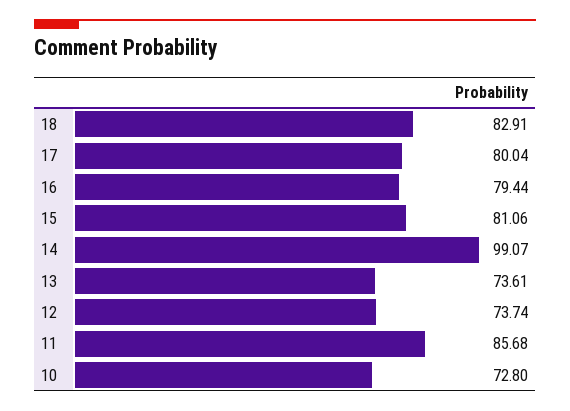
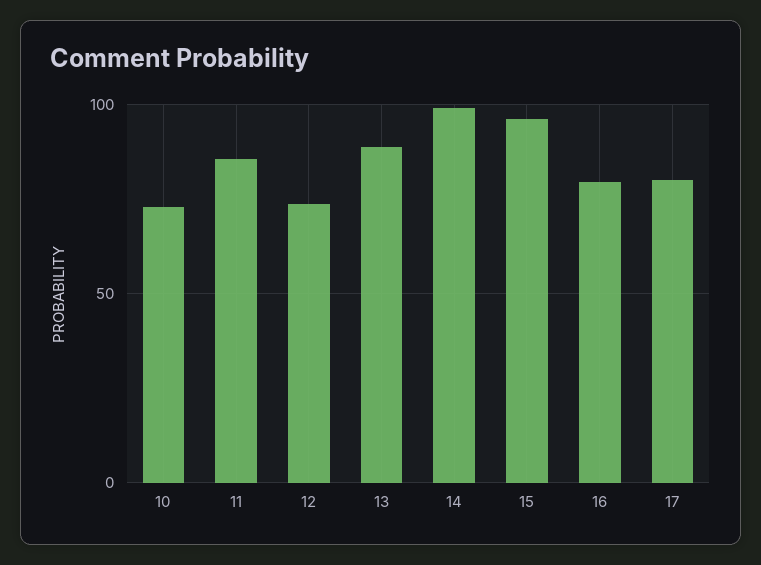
  {
-   "18": 82.91,
    "17": 80.04,
    "16": 79.44,
-   "15": 81.06,
+   "15": 95,
    "14": 99.07,
-   "13": 73.61,
+   "13": 90,
    "12": 73.74,
    "11": 85.68,
    "10": 72.8
  }

